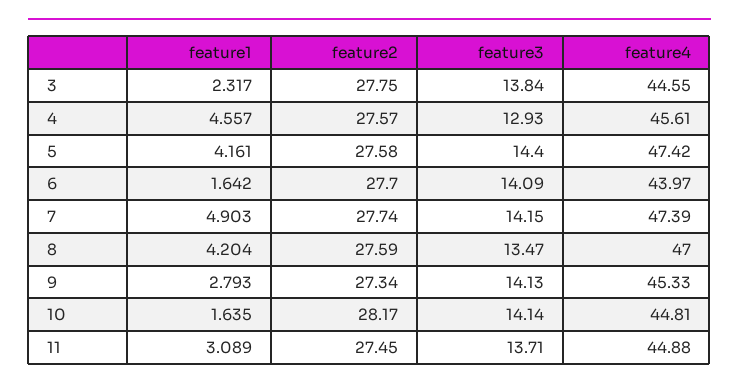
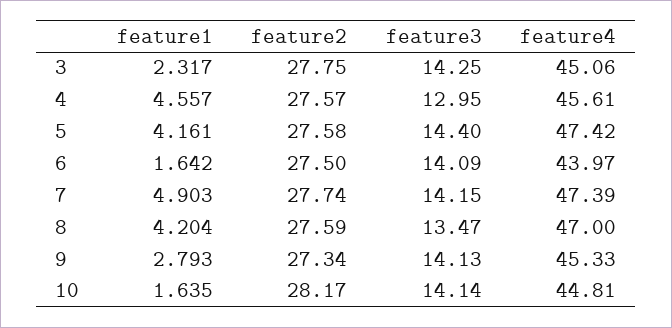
  {
    "feature1": {
      "3": 2.317,
      "4": 4.557,
      "5": 4.161,
      "6": 1.642,
      "7": 4.903,
      "8": 4.204,
      "9": 2.793,
-     "10": 1.635,
+     "10": 1.635
-     "11": 3.089
    },
    "feature2": {
      "3": 27.75,
      "4": 27.57,
      "5": 27.58,
-     "6": 27.7,
+     "6": 27.5,
      "7": 27.74,
      "8": 27.59,
      "9": 27.34,
-     "10": 28.17,
+     "10": 28.17
-     "11": 27.45
    },
    "feature3": {
-     "3": 13.84,
+     "3": 14.25,
-     "4": 12.93,
+     "4": 12.95,
      "5": 14.4,
      "6": 14.09,
      "7": 14.15,
      "8": 13.47,
      "9": 14.13,
-     "10": 14.14,
+     "10": 14.14
-     "11": 13.71
    },
    "feature4": {
-     "3": 44.55,
+     "3": 45.06,
      "4": 45.61,
      "5": 47.42,
      "6": 43.97,
      "7": 47.39,
      "8": 47,
      "9": 45.33,
-     "10": 44.81,
+     "10": 44.81
-     "11": 44.88
    }
  }

